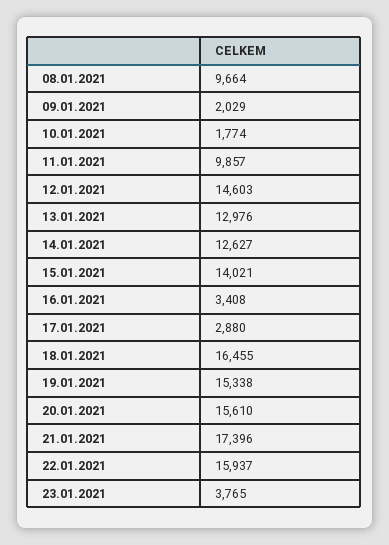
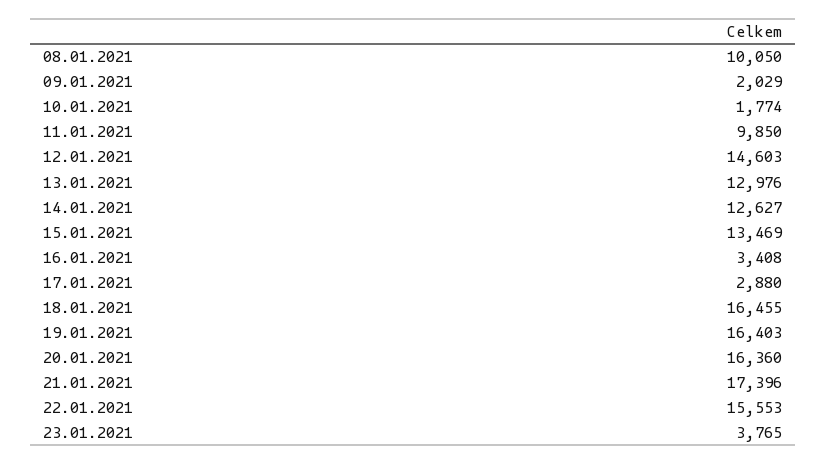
  {
-   "08.01.2021": 9664,
+   "08.01.2021": 10050,
    "09.01.2021": 2029,
    "10.01.2021": 1774,
-   "11.01.2021": 9857,
+   "11.01.2021": 9850,
    "12.01.2021": 14603,
    "13.01.2021": 12976,
    "14.01.2021": 12627,
-   "15.01.2021": 14021,
+   "15.01.2021": 13469,
    "16.01.2021": 3408,
    "17.01.2021": 2880,
    "18.01.2021": 16455,
-   "19.01.2021": 15338,
+   "19.01.2021": 16403,
-   "20.01.2021": 15610,
+   "20.01.2021": 16360,
    "21.01.2021": 17396,
-   "22.01.2021": 15937,
+   "22.01.2021": 15553,
    "23.01.2021": 3765
  }

